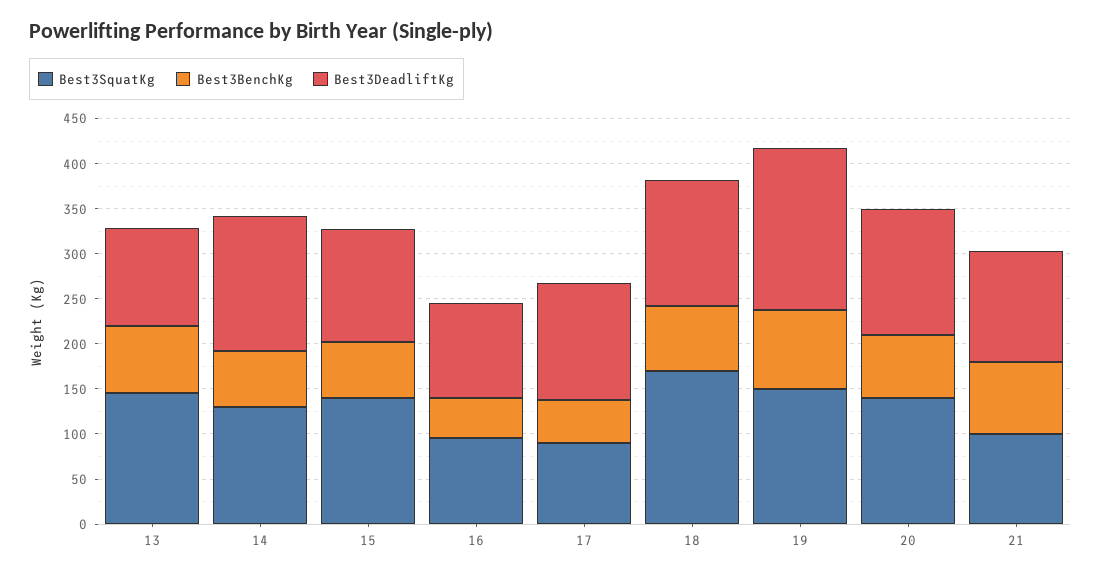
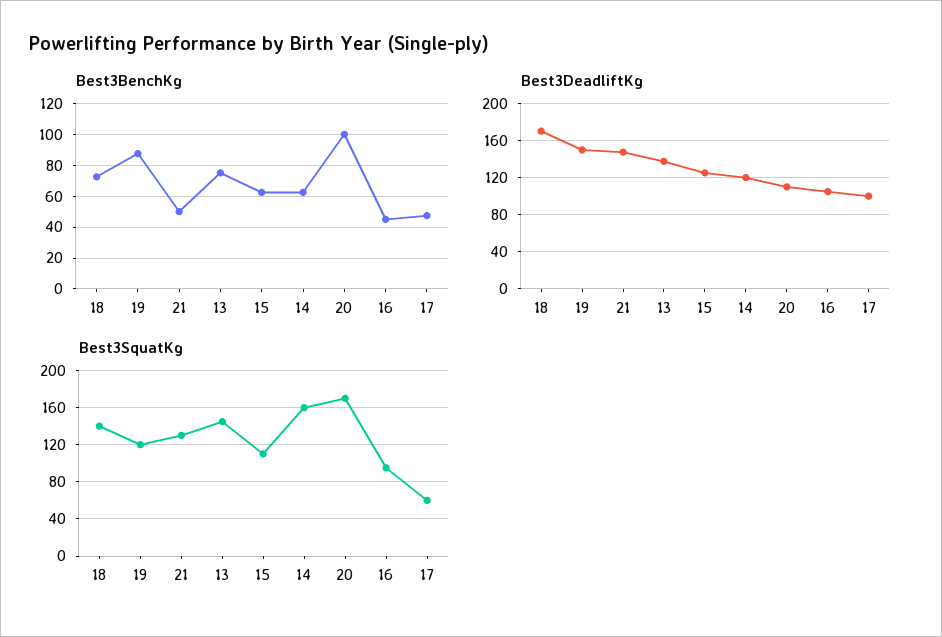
  {
    "Best3SquatKg": {
      "13": 150,
-     "14": 130,
+     "14": 160,
-     "15": 140,
+     "15": 110,
      "16": 100,
-     "17": 90,
+     "17": 60,
-     "18": 170,
+     "18": 140,
-     "19": 150,
+     "19": 120,
-     "20": 140,
+     "20": 170,
-     "21": 100
+     "21": 130
    },
    "Best3BenchKg": {
      "13": 75,
      "14": 65,
      "15": 65,
      "16": 45,
      "17": 50,
      "18": 75,
      "19": 90,
-     "20": 70,
+     "20": 100,
-     "21": 80
+     "21": 50
    },
    "Best3DeadliftKg": {
-     "13": 110,
+     "13": 140,
-     "14": 150,
+     "14": 120,
      "15": 130,
      "16": 110,
-     "17": 130,
+     "17": 100,
-     "18": 140,
+     "18": 170,
-     "19": 180,
+     "19": 150,
-     "20": 140,
+     "20": 110,
-     "21": 120
+     "21": 150
    }
  }

